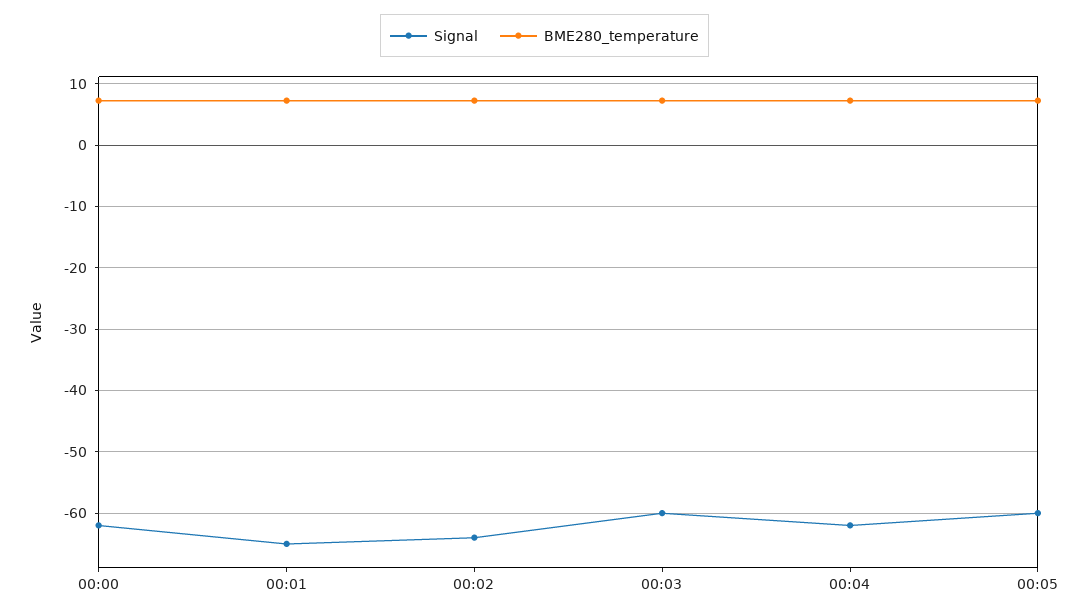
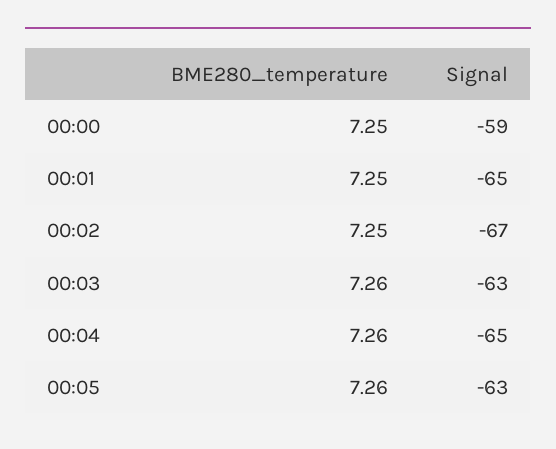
  {
    "Signal": {
-     "00:00": -62,
+     "00:00": -59,
      "00:01": -65,
-     "00:02": -64,
+     "00:02": -67,
-     "00:03": -60,
+     "00:03": -63,
-     "00:04": -62,
+     "00:04": -65,
-     "00:05": -60
+     "00:05": -63
    },
    "BME280_temperature": {
      "00:00": 7.25,
      "00:01": 7.25,
      "00:02": 7.25,
      "00:03": 7.26,
      "00:04": 7.26,
      "00:05": 7.26
    }
  }

